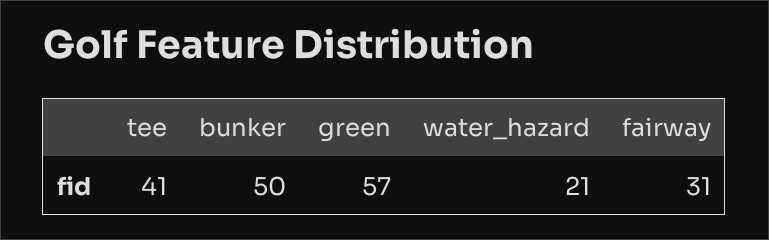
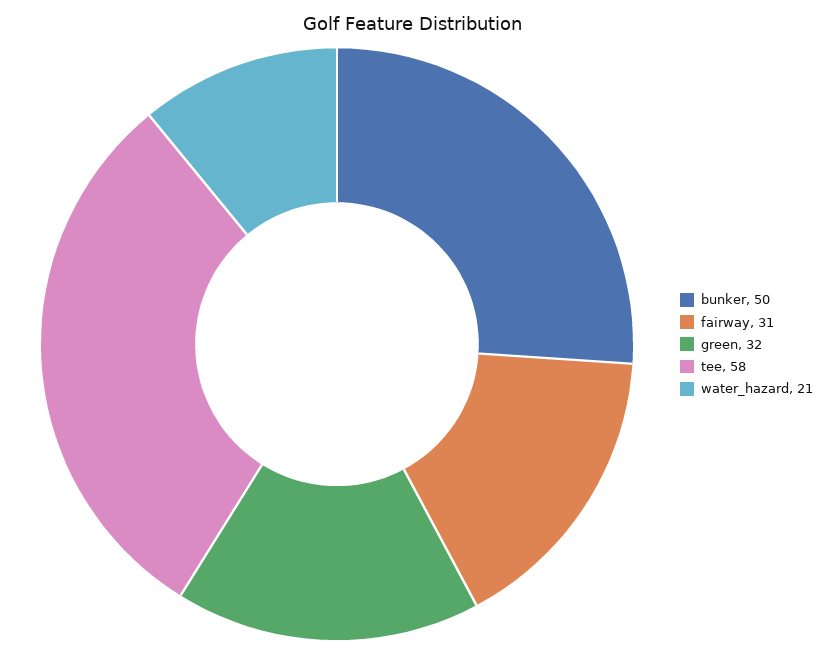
  {
-   "tee": 41,
+   "tee": 58,
    "bunker": 50,
-   "green": 57,
+   "green": 32,
    "water_hazard": 21,
    "fairway": 31
  }

